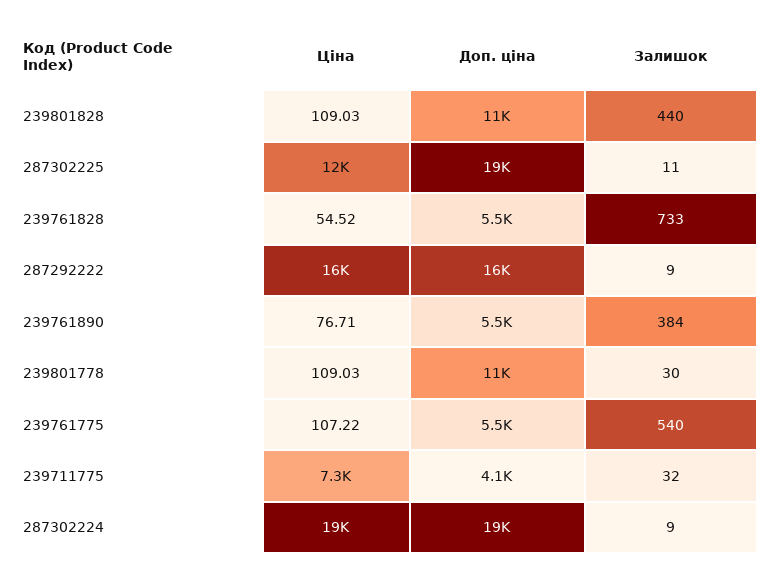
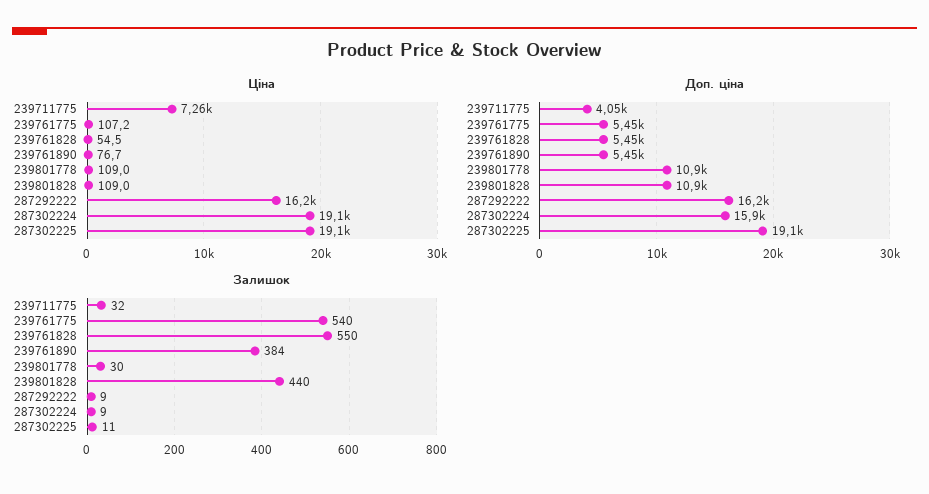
  {
    "Ціна": {
      "239801828": 109.03,
-     "287302225": 12000,
+     "287302225": 19100,
      "239761828": 54.52,
      "287292222": 16200,
      "239761890": 76.71,
      "239801778": 109.03,
      "239761775": 107.22,
      "239711775": 7260,
      "287302224": 19100
    },
    "Доп. ціна": {
      "239801828": 10900,
      "287302225": 19100,
      "239761828": 5450,
      "287292222": 16200,
      "239761890": 5450,
      "239801778": 10900,
      "239761775": 5450,
      "239711775": 4050,
-     "287302224": 19000
+     "287302224": 15900
    },
    "Залишок": {
      "239801828": 440,
      "287302225": 11,
-     "239761828": 733,
+     "239761828": 550,
      "287292222": 9,
      "239761890": 384,
      "239801778": 30,
      "239761775": 540,
      "239711775": 32,
      "287302224": 9
    }
  }

